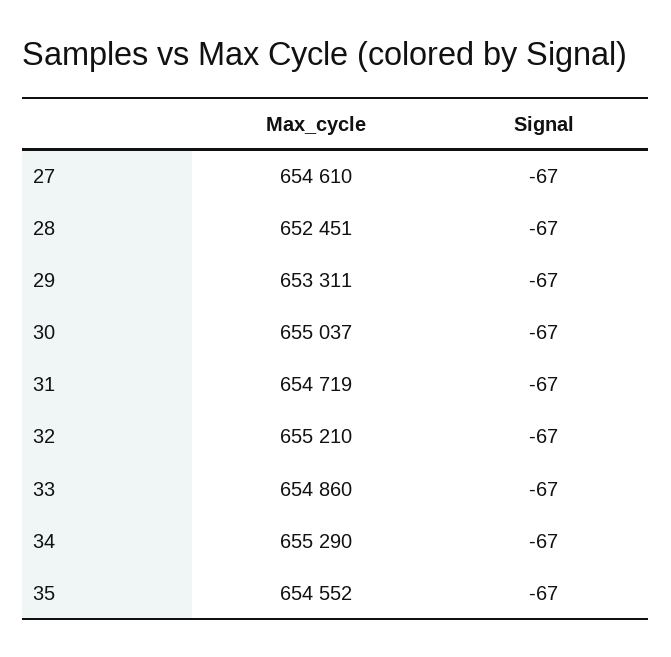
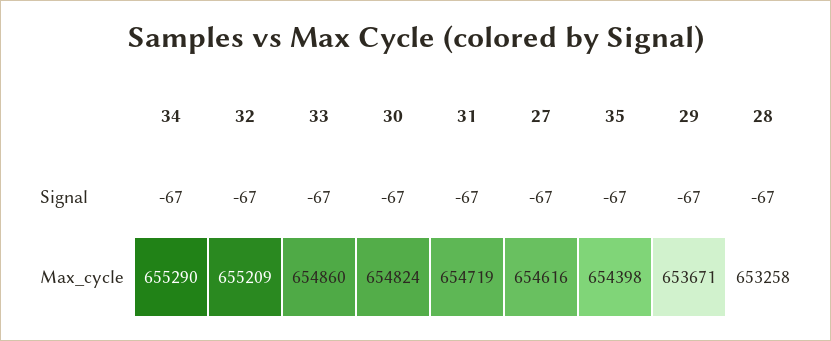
  {
    "Max_cycle": {
-     "27": 654610,
+     "27": 654616,
-     "28": 652451,
+     "28": 653258,
-     "29": 653311,
+     "29": 653671,
-     "30": 655037,
+     "30": 654824,
      "31": 654719,
-     "32": 655210,
+     "32": 655209,
      "33": 654860,
      "34": 655290,
-     "35": 654552
+     "35": 654398
    },
    "Signal": {
      "27": -67,
      "28": -67,
      "29": -67,
      "30": -67,
      "31": -67,
      "32": -67,
      "33": -67,
      "34": -67,
      "35": -67
    }
  }

